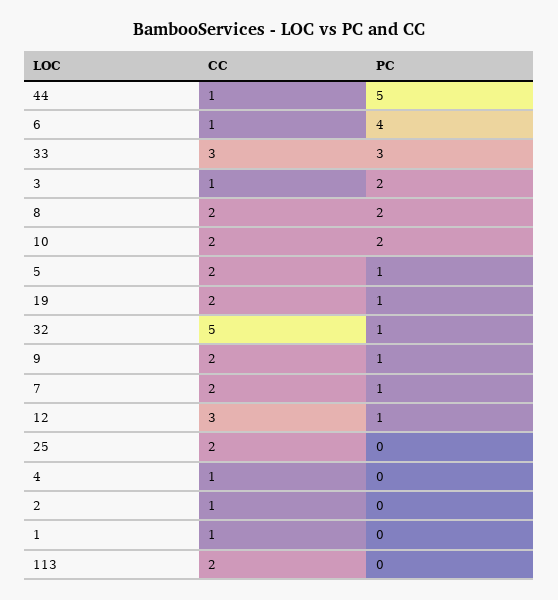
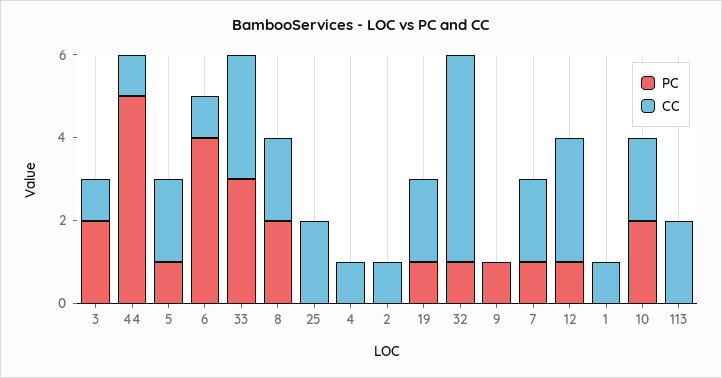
  {
    "CC": {
      "44": 1,
      "6": 1,
      "33": 3,
      "3": 1,
      "8": 2,
      "10": 2,
      "5": 2,
      "19": 2,
      "32": 5,
-     "9": 2,
+     "9": 0,
      "7": 2,
      "12": 3,
      "25": 2,
      "4": 1,
      "2": 1,
      "1": 1,
      "113": 2
    },
    "PC": {
      "44": 5,
      "6": 4,
      "33": 3,
      "3": 2,
      "8": 2,
      "10": 2,
      "5": 1,
      "19": 1,
      "32": 1,
      "9": 1,
      "7": 1,
      "12": 1,
      "25": 0,
      "4": 0,
      "2": 0,
      "1": 0,
      "113": 0
    }
  }

